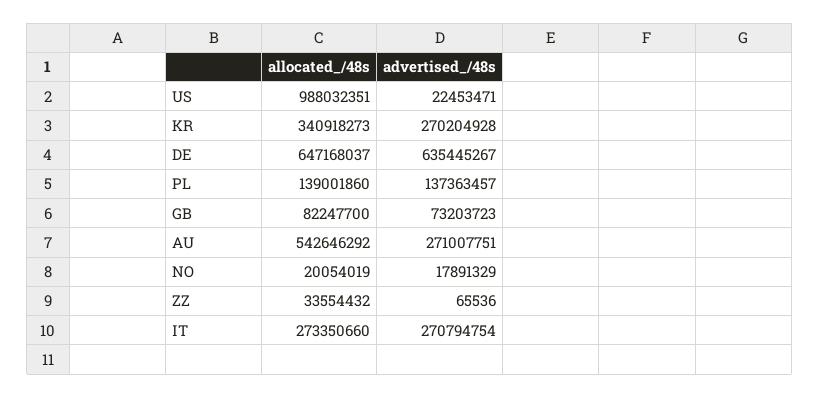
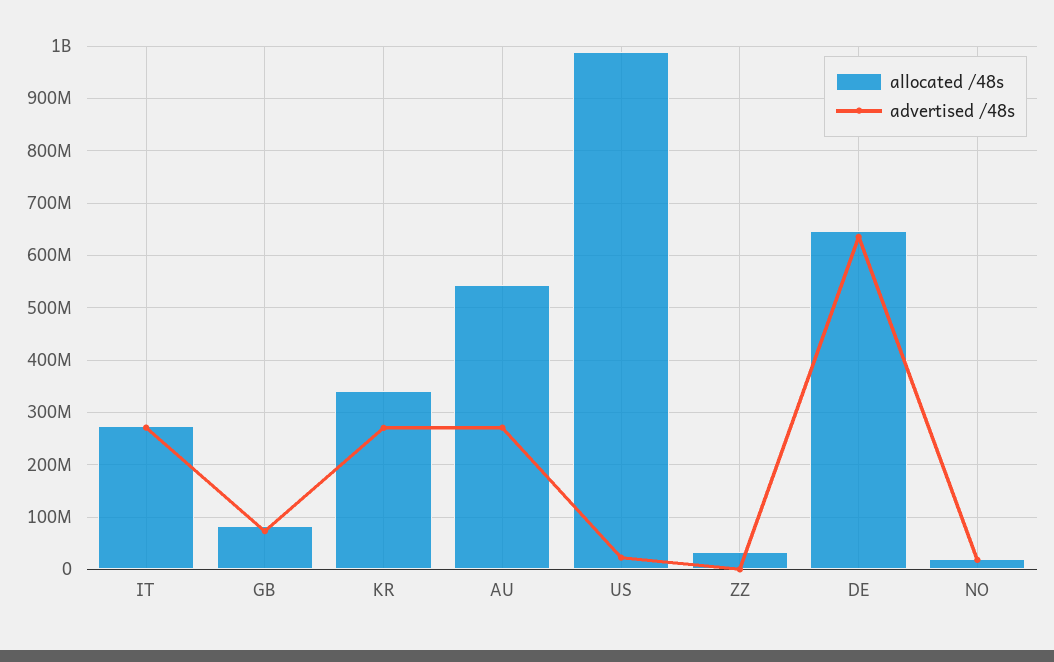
  {
    "allocated_/48s": {
      "US": 988032351,
      "KR": 340918273,
      "DE": 647168037,
-     "PL": 139001860,
      "GB": 82247700,
      "AU": 542646292,
      "NO": 20054019,
      "ZZ": 33554432,
      "IT": 273350660
    },
    "advertised_/48s": {
      "US": 22453471,
      "KR": 270204928,
      "DE": 635445267,
-     "PL": 137363457,
      "GB": 73203723,
      "AU": 271007751,
      "NO": 17891329,
      "ZZ": 65536,
      "IT": 270794754
    }
  }

